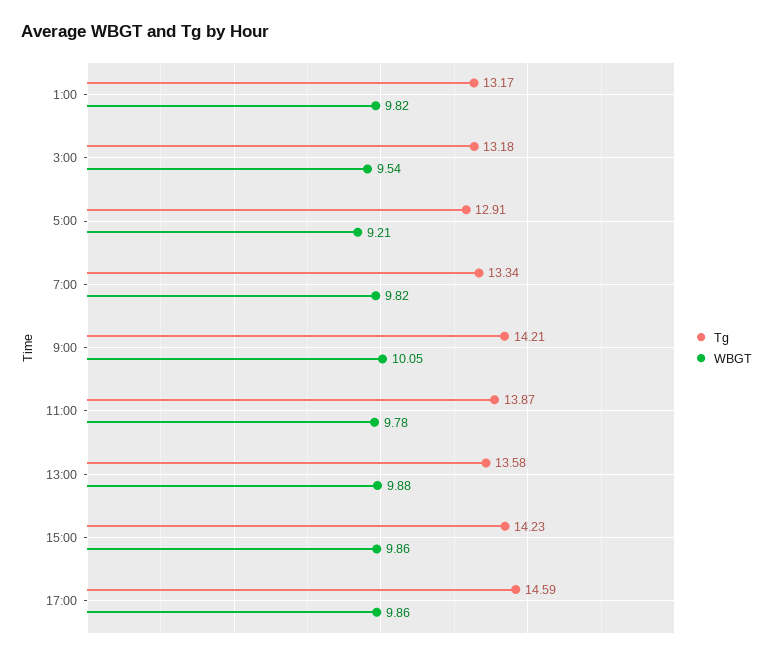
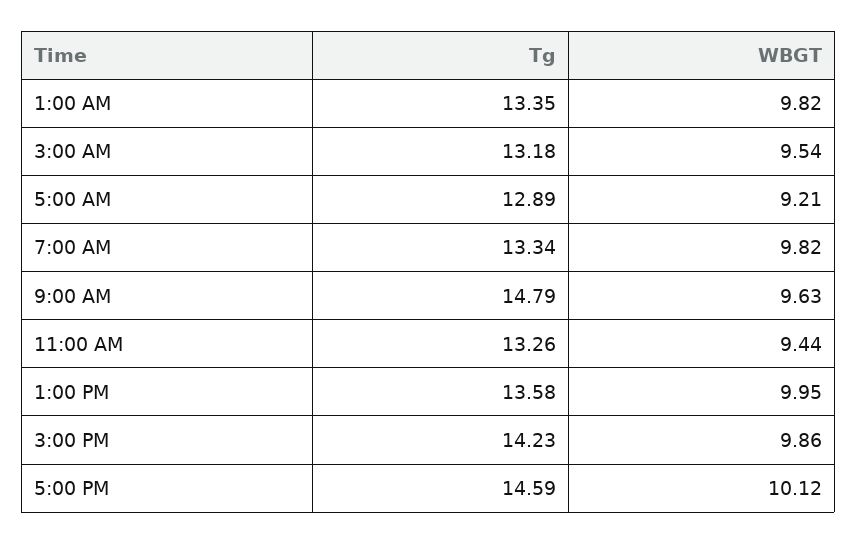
  {
    "Tg": {
-     "1:00": 13.17,
+     "1:00": 13.35,
      "3:00": 13.18,
-     "5:00": 12.91,
+     "5:00": 12.89,
      "7:00": 13.34,
-     "9:00": 14.21,
+     "9:00": 14.79,
-     "11:00": 13.87,
+     "11:00": 13.26,
      "13:00": 13.58,
      "15:00": 14.23,
      "17:00": 14.59
    },
    "WBGT": {
      "1:00": 9.82,
      "3:00": 9.54,
      "5:00": 9.21,
      "7:00": 9.82,
-     "9:00": 10.05,
+     "9:00": 9.63,
-     "11:00": 9.78,
+     "11:00": 9.44,
-     "13:00": 9.88,
+     "13:00": 9.95,
      "15:00": 9.86,
-     "17:00": 9.86
+     "17:00": 10.12
    }
  }

